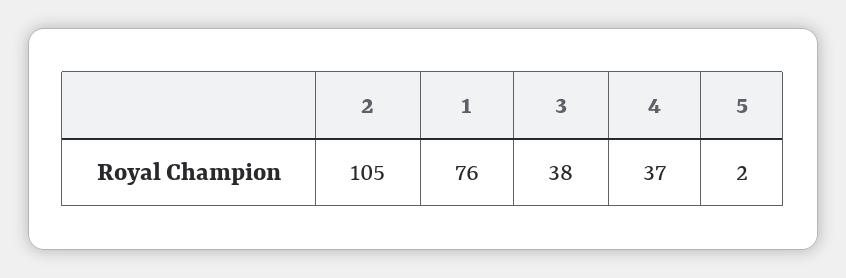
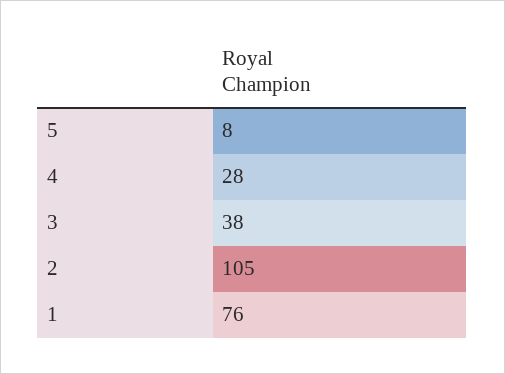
  {
    "2": 105,
    "1": 76,
    "3": 38,
-   "4": 37,
+   "4": 28,
-   "5": 2
+   "5": 8
  }

